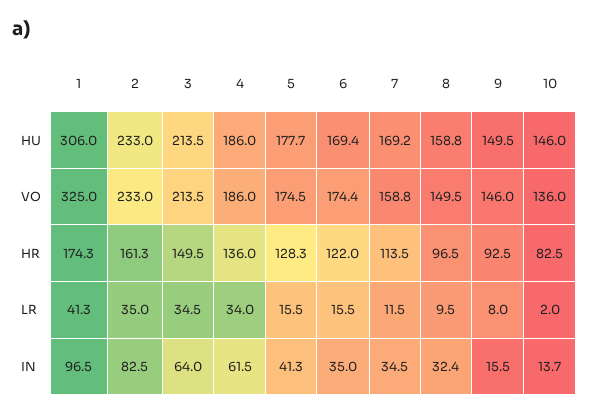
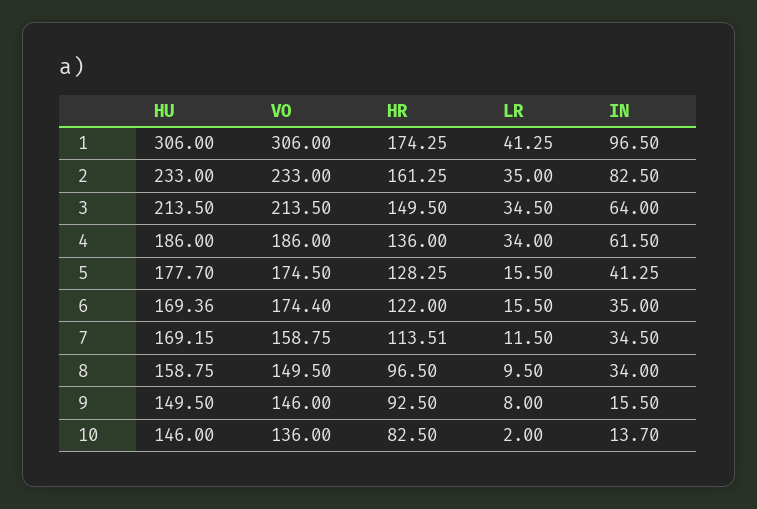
  {
    "1": {
      "HU": 306,
-     "VO": 325,
+     "VO": 306,
      "HR": 174.25,
      "LR": 41.25,
      "IN": 96.5
    },
    "2": {
      "HU": 233,
      "VO": 233,
      "HR": 161.25,
      "LR": 35,
      "IN": 82.5
    },
    "3": {
      "HU": 213.5,
      "VO": 213.5,
      "HR": 149.5,
      "LR": 34.5,
      "IN": 64
    },
    "4": {
      "HU": 186,
      "VO": 186,
      "HR": 136,
      "LR": 34,
      "IN": 61.5
    },
    "5": {
      "HU": 177.7,
      "VO": 174.5,
      "HR": 128.25,
      "LR": 15.5,
      "IN": 41.25
    },
    "6": {
      "HU": 169.36,
      "VO": 174.4,
      "HR": 122,
      "LR": 15.5,
      "IN": 35
    },
    "7": {
      "HU": 169.15,
      "VO": 158.75,
      "HR": 113.51,
      "LR": 11.5,
      "IN": 34.5
    },
    "8": {
      "HU": 158.75,
      "VO": 149.5,
      "HR": 96.5,
      "LR": 9.5,
-     "IN": 32.4
+     "IN": 34
    },
    "9": {
      "HU": 149.5,
      "VO": 146,
      "HR": 92.5,
      "LR": 8,
      "IN": 15.5
    },
    "10": {
      "HU": 146,
      "VO": 136,
      "HR": 82.5,
      "LR": 2,
      "IN": 13.7
    }
  }

